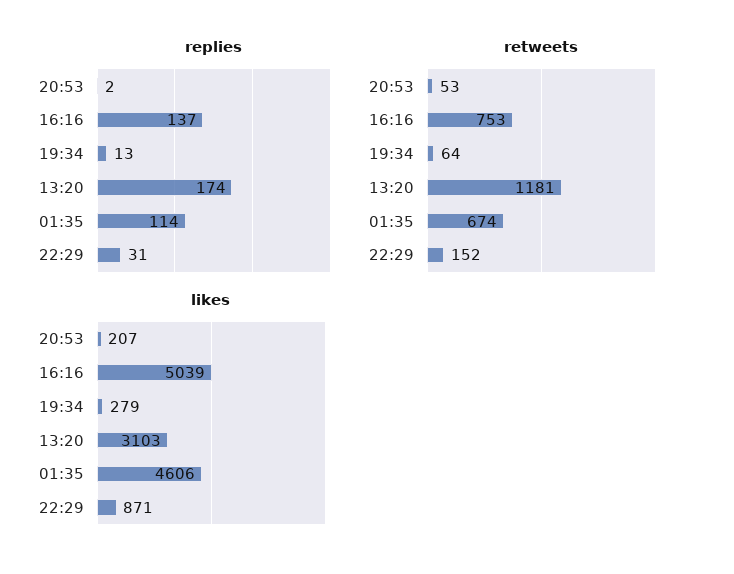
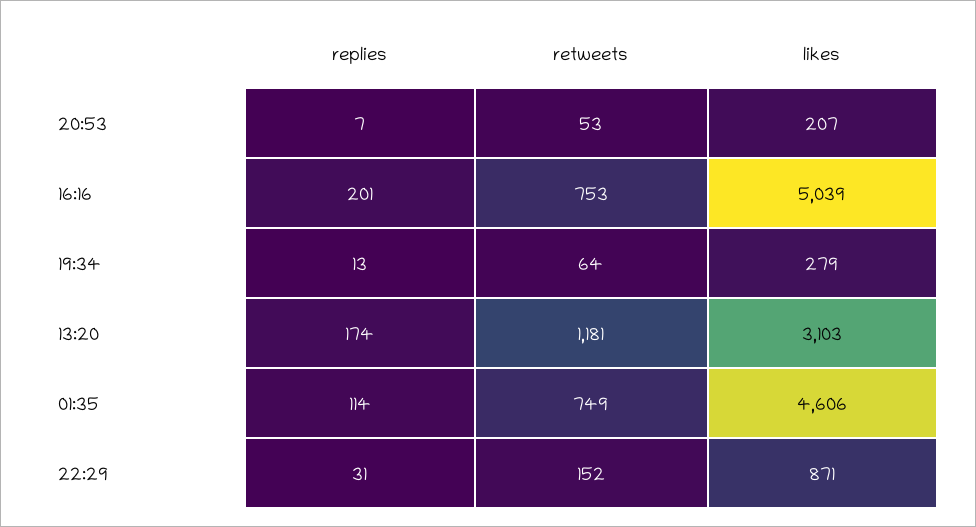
  {
    "replies": {
-     "20:53": 2,
+     "20:53": 7,
-     "16:16": 137,
+     "16:16": 201,
      "19:34": 13,
      "13:20": 174,
      "01:35": 114,
      "22:29": 31
    },
    "retweets": {
      "20:53": 53,
      "16:16": 753,
      "19:34": 64,
      "13:20": 1181,
-     "01:35": 674,
+     "01:35": 749,
      "22:29": 152
    },
    "likes": {
      "20:53": 207,
      "16:16": 5039,
      "19:34": 279,
      "13:20": 3103,
      "01:35": 4606,
      "22:29": 871
    }
  }

